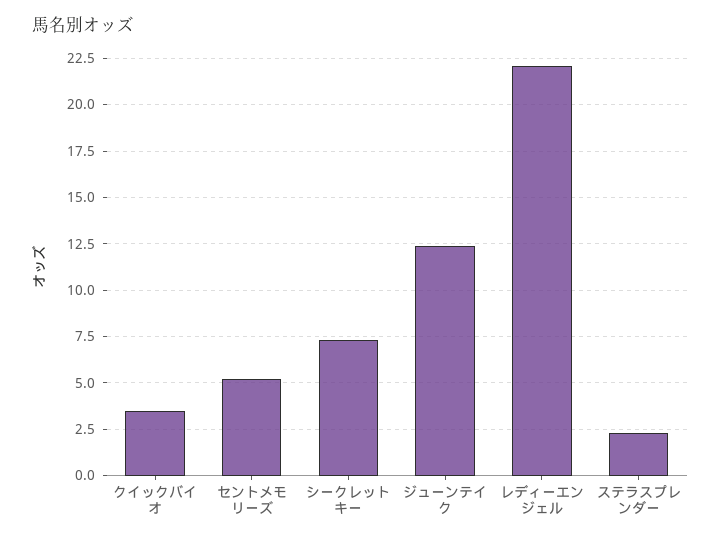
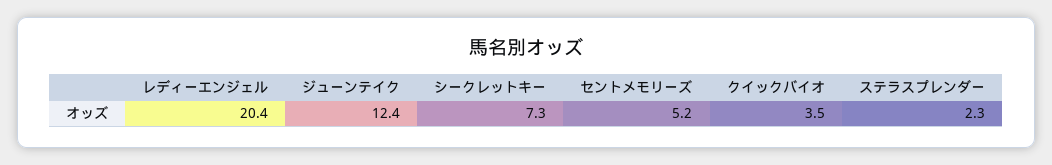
  {
    "クイックバイオ": 3.5,
    "セントメモリーズ": 5.2,
    "シークレットキー": 7.3,
    "ジューンテイク": 12.4,
-   "レディーエンジェル": 22,
+   "レディーエンジェル": 20.4,
    "ステラスプレンダー": 2.3
  }

